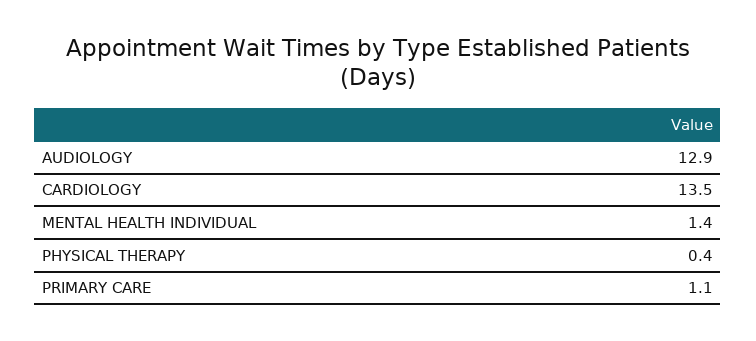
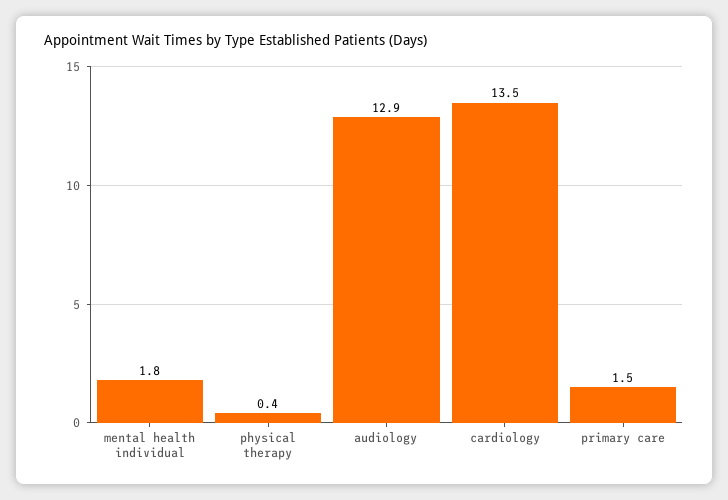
  {
    "AUDIOLOGY": 12.9,
    "CARDIOLOGY": 13.5,
-   "MENTAL HEALTH INDIVIDUAL": 1.4,
+   "MENTAL HEALTH INDIVIDUAL": 1.8,
    "PHYSICAL THERAPY": 0.4,
-   "PRIMARY CARE": 1.1
+   "PRIMARY CARE": 1.5
  }

